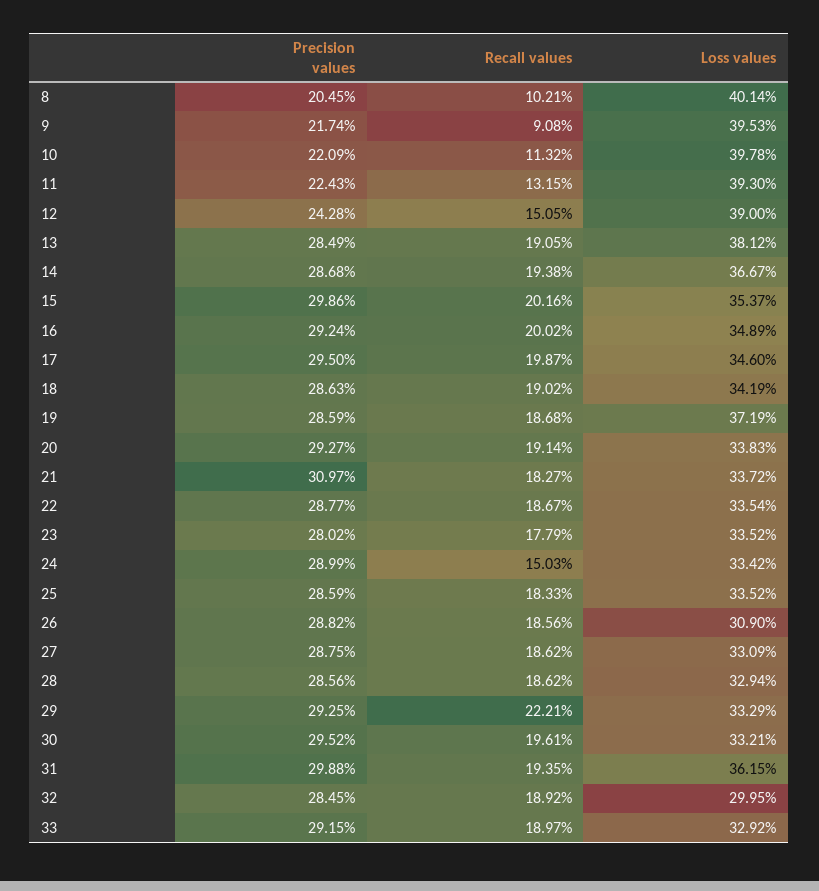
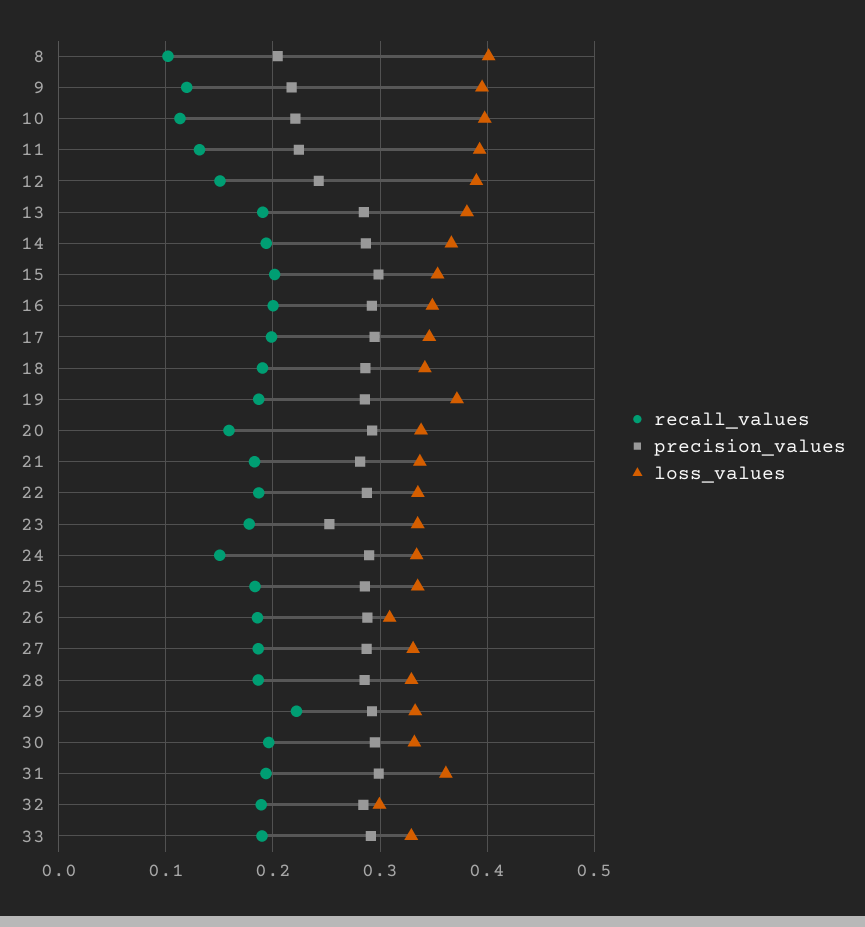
  {
    "Precision values": {
      "8": 0.2045,
      "9": 0.2174,
      "10": 0.2209,
      "11": 0.2243,
      "12": 0.2428,
      "13": 0.2849,
      "14": 0.2868,
      "15": 0.2986,
      "16": 0.2924,
      "17": 0.295,
      "18": 0.2863,
      "19": 0.2859,
      "20": 0.2927,
-     "21": 0.3097,
+     "21": 0.28,
      "22": 0.2877,
-     "23": 0.2802,
+     "23": 0.25,
      "24": 0.2899,
      "25": 0.2859,
      "26": 0.2882,
      "27": 0.2875,
      "28": 0.2856,
      "29": 0.2925,
      "30": 0.2952,
      "31": 0.2988,
      "32": 0.2845,
      "33": 0.2915
    },
    "Recall values": {
      "8": 0.1021,
-     "9": 0.0908,
+     "9": 0.12,
      "10": 0.1132,
      "11": 0.1315,
      "12": 0.1505,
      "13": 0.1905,
      "14": 0.1938,
      "15": 0.2016,
      "16": 0.2002,
      "17": 0.1987,
      "18": 0.1902,
      "19": 0.1868,
-     "20": 0.1914,
+     "20": 0.16,
      "21": 0.1827,
      "22": 0.1867,
      "23": 0.1779,
      "24": 0.1503,
      "25": 0.1833,
      "26": 0.1856,
      "27": 0.1862,
      "28": 0.1862,
      "29": 0.2221,
      "30": 0.1961,
      "31": 0.1935,
      "32": 0.1892,
      "33": 0.1897
    },
    "Loss values": {
      "8": 0.4014,
      "9": 0.3953,
      "10": 0.3978,
      "11": 0.393,
      "12": 0.39,
      "13": 0.3812,
      "14": 0.3667,
      "15": 0.3537,
      "16": 0.3489,
      "17": 0.346,
      "18": 0.3419,
      "19": 0.3719,
      "20": 0.3383,
      "21": 0.3372,
      "22": 0.3354,
      "23": 0.3352,
      "24": 0.3342,
      "25": 0.3352,
      "26": 0.309,
      "27": 0.3309,
      "28": 0.3294,
      "29": 0.3329,
      "30": 0.3321,
      "31": 0.3615,
      "32": 0.2995,
      "33": 0.3292
    }
  }

